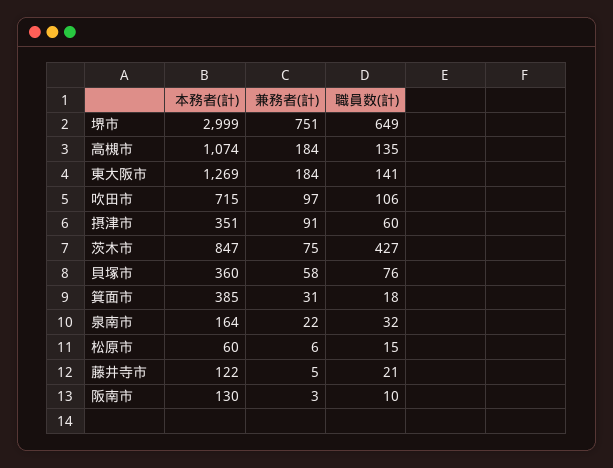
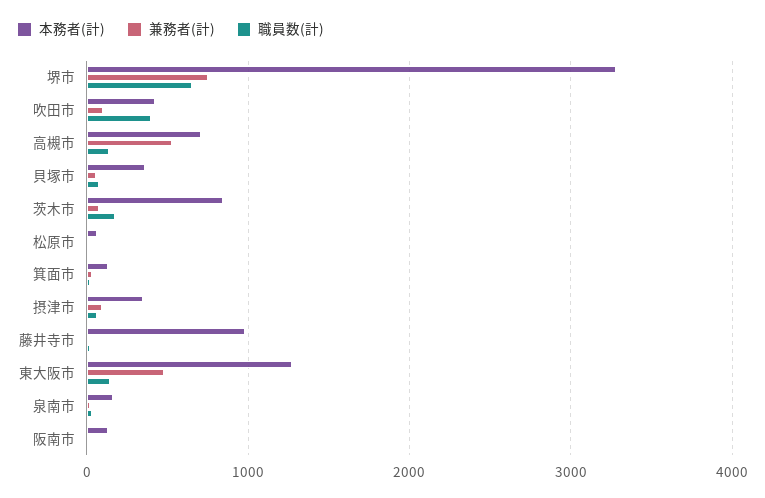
  {
    "本務者(計)": {
-     "堺市": 2999,
+     "堺市": 3300,
-     "高槻市": 1074,
+     "高槻市": 700,
      "東大阪市": 1269,
-     "吹田市": 715,
+     "吹田市": 400,
      "摂津市": 351,
      "茨木市": 847,
      "貝塚市": 360,
-     "箕面市": 385,
+     "箕面市": 100,
      "泉南市": 164,
      "松原市": 60,
-     "藤井寺市": 122,
+     "藤井寺市": 1000,
      "阪南市": 130
    },
    "兼務者(計)": {
      "堺市": 751,
-     "高槻市": 184,
+     "高槻市": 500,
-     "東大阪市": 184,
+     "東大阪市": 500,
      "吹田市": 97,
      "摂津市": 91,
      "茨木市": 75,
      "貝塚市": 58,
      "箕面市": 31,
      "泉南市": 22,
      "松原市": 6,
      "藤井寺市": 5,
      "阪南市": 3
    },
    "職員数(計)": {
      "堺市": 649,
      "高槻市": 135,
      "東大阪市": 141,
-     "吹田市": 106,
+     "吹田市": 400,
      "摂津市": 60,
-     "茨木市": 427,
+     "茨木市": 200,
      "貝塚市": 76,
      "箕面市": 18,
      "泉南市": 32,
      "松原市": 15,
      "藤井寺市": 21,
      "阪南市": 10
    }
  }

